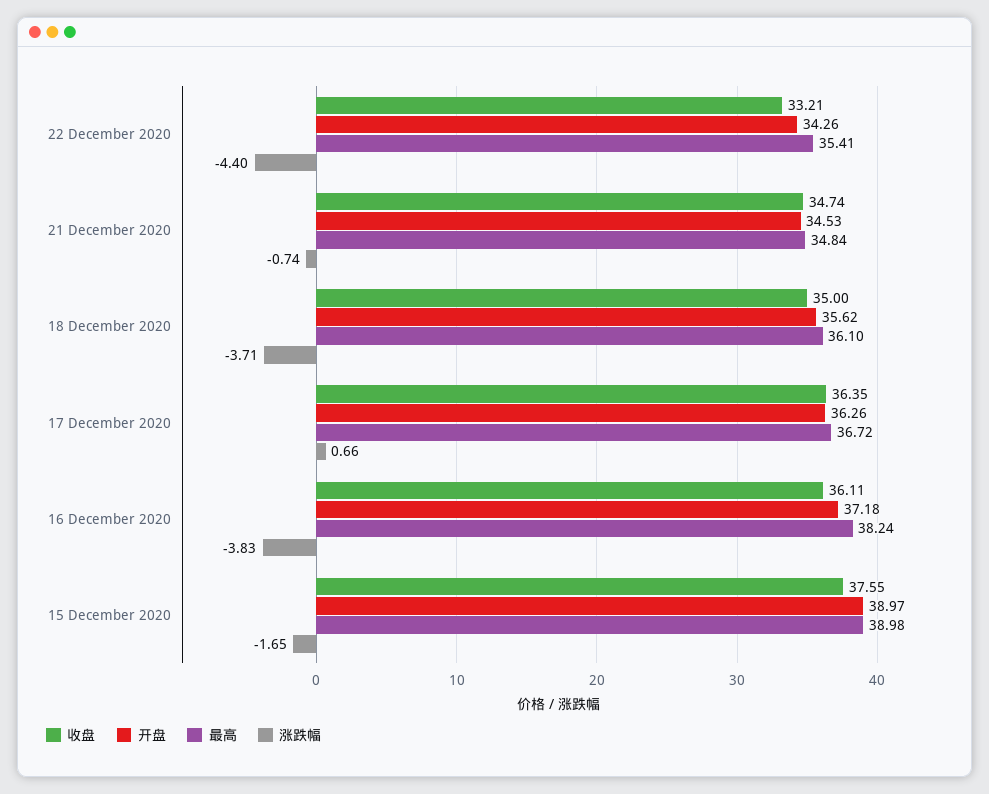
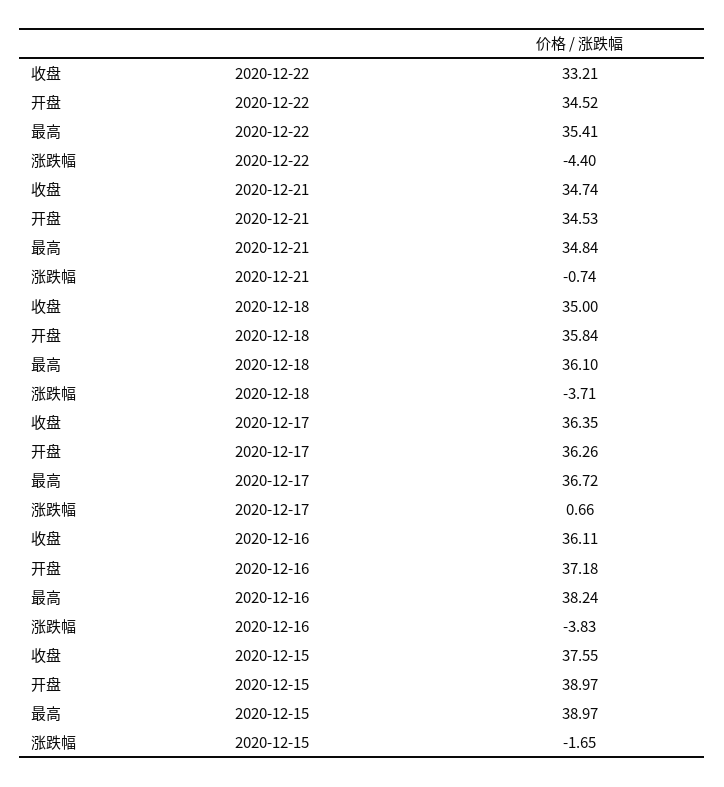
  {
    "收盘": {
      "22 December 2020": 33.21,
      "21 December 2020": 34.74,
      "18 December 2020": 35,
      "17 December 2020": 36.35,
      "16 December 2020": 36.11,
      "15 December 2020": 37.55
    },
    "开盘": {
-     "22 December 2020": 34.26,
+     "22 December 2020": 34.52,
      "21 December 2020": 34.53,
-     "18 December 2020": 35.62,
+     "18 December 2020": 35.84,
      "17 December 2020": 36.26,
      "16 December 2020": 37.18,
      "15 December 2020": 38.97
    },
    "最高": {
      "22 December 2020": 35.41,
      "21 December 2020": 34.84,
      "18 December 2020": 36.1,
      "17 December 2020": 36.72,
      "16 December 2020": 38.24,
-     "15 December 2020": 38.98
+     "15 December 2020": 38.97
    },
    "涨跌幅": {
      "22 December 2020": -4.4,
      "21 December 2020": -0.74,
      "18 December 2020": -3.71,
      "17 December 2020": 0.66,
      "16 December 2020": -3.83,
      "15 December 2020": -1.65
    }
  }

